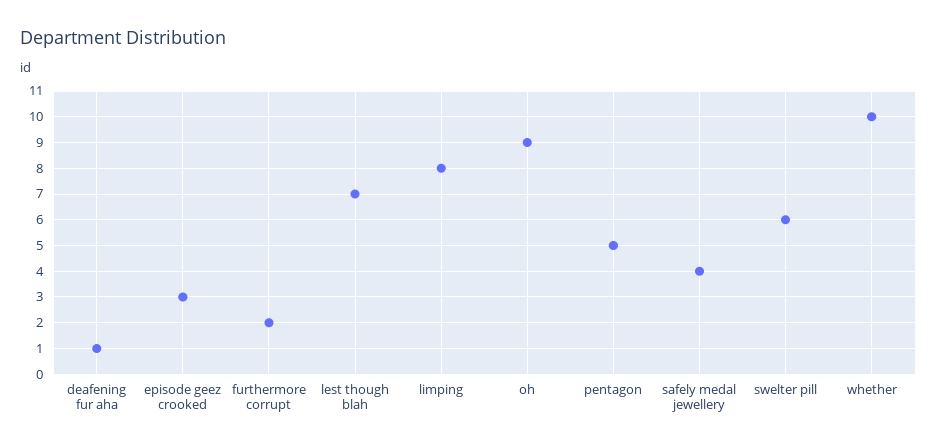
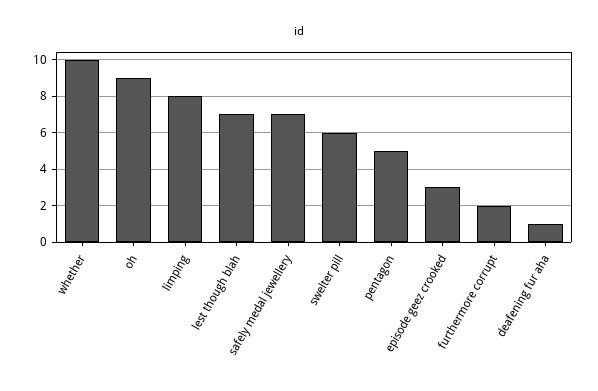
  {
    "deafening fur aha": 1,
    "episode geez crooked": 3,
    "furthermore corrupt": 2,
    "lest though blah": 7,
    "limping": 8,
    "oh": 9,
    "pentagon": 5,
-   "safely medal jewellery": 4,
+   "safely medal jewellery": 7,
    "swelter pill": 6,
    "whether": 10
  }

